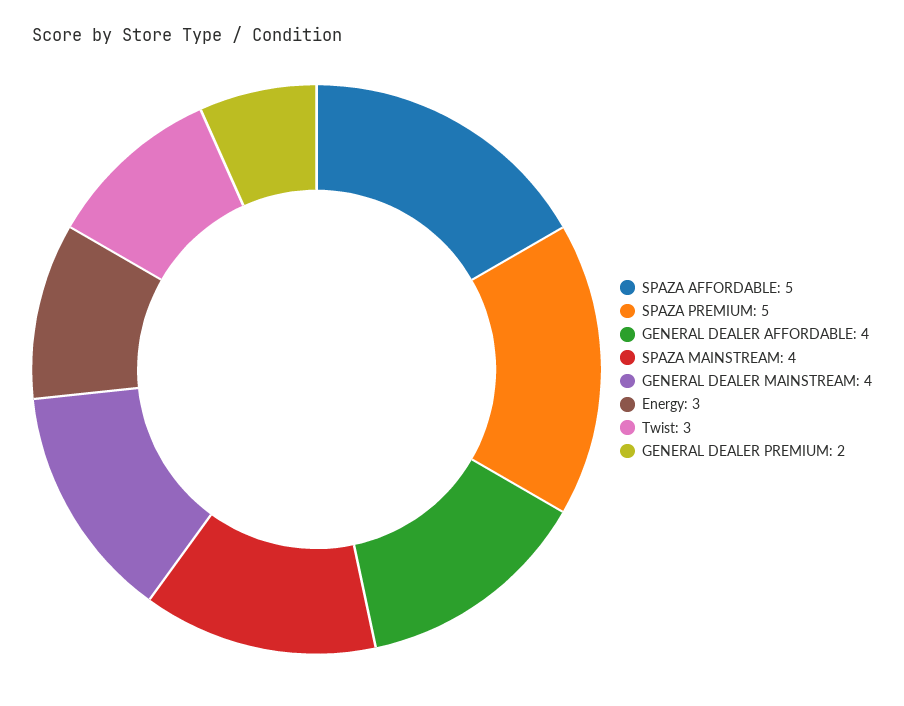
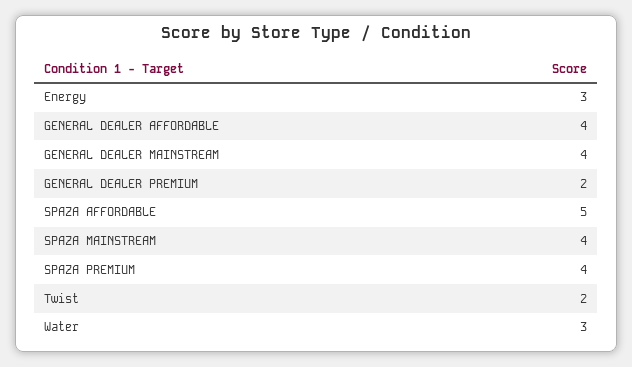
  {
    "SPAZA AFFORDABLE": 5,
-   "SPAZA PREMIUM": 5,
+   "SPAZA PREMIUM": 4,
    "GENERAL DEALER AFFORDABLE": 4,
    "SPAZA MAINSTREAM": 4,
    "GENERAL DEALER MAINSTREAM": 4,
    "Energy": 3,
-   "Twist": 3,
+   "Twist": 2,
-   "GENERAL DEALER PREMIUM": 2
+   "GENERAL DEALER PREMIUM": 2,
+   "Water": 3
  }

